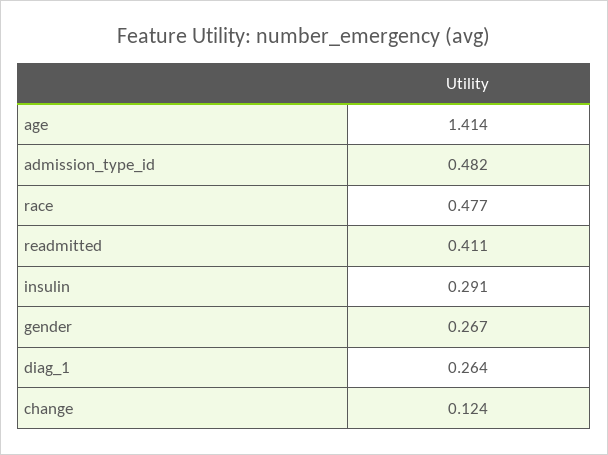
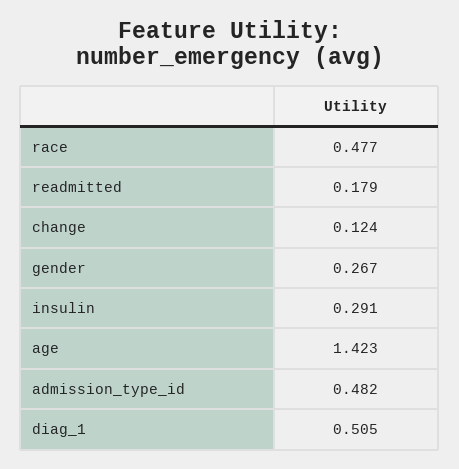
  {
-   "age": 1.414,
+   "age": 1.423,
    "admission_type_id": 0.482,
    "race": 0.477,
-   "readmitted": 0.411,
+   "readmitted": 0.179,
    "insulin": 0.291,
    "gender": 0.267,
-   "diag_1": 0.264,
+   "diag_1": 0.505,
    "change": 0.124
  }

